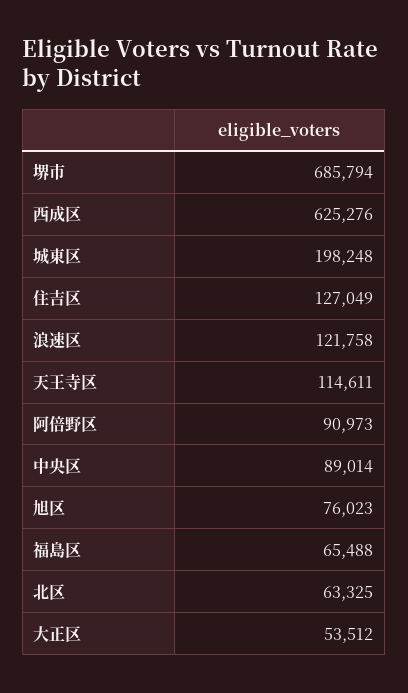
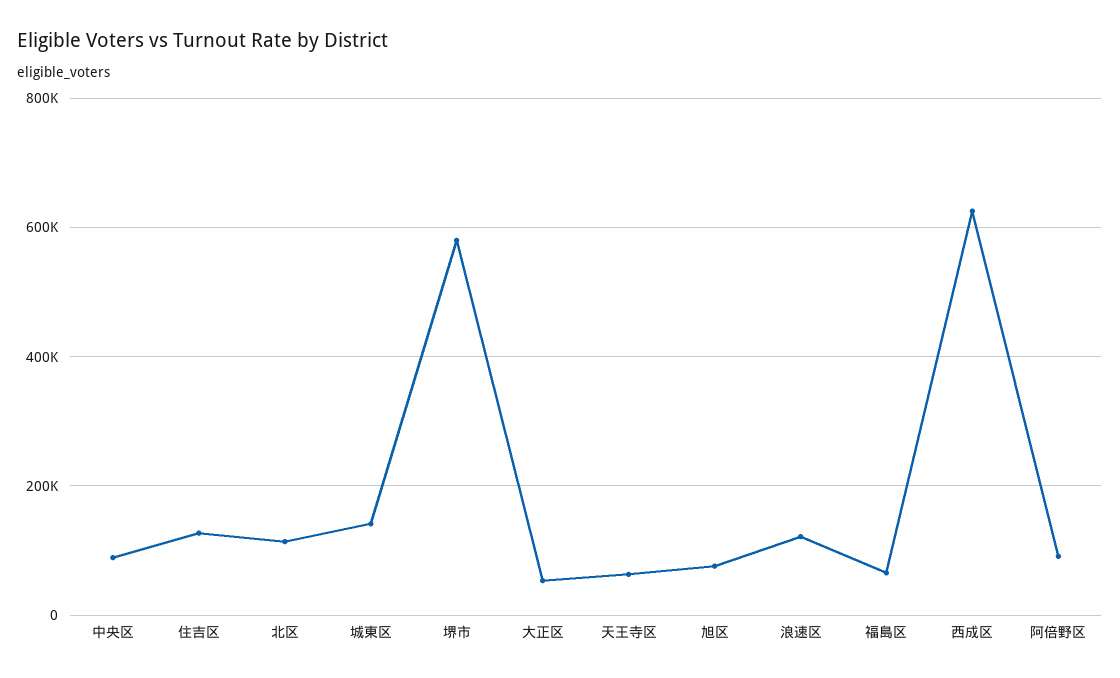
  {
-   "堺市": 685794,
+   "堺市": 580000,
    "西成区": 625276,
-   "城東区": 198248,
+   "城東区": 140000,
    "住吉区": 127049,
    "浪速区": 121758,
-   "天王寺区": 114611,
+   "天王寺区": 60000,
    "阿倍野区": 90973,
    "中央区": 89014,
    "旭区": 76023,
    "福島区": 65488,
-   "北区": 63325,
+   "北区": 120000,
    "大正区": 53512
  }

